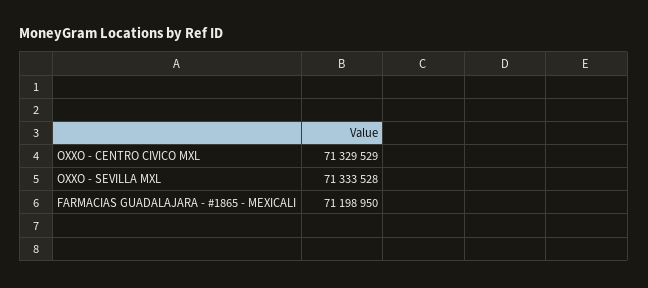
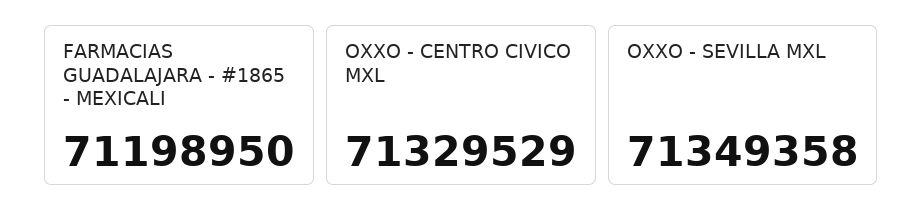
  {
    "OXXO - CENTRO CIVICO MXL": 71329529,
-   "OXXO - SEVILLA MXL": 71333528,
+   "OXXO - SEVILLA MXL": 71349358,
    "FARMACIAS GUADALAJARA - #1865 - MEXICALI": 71198950
  }

